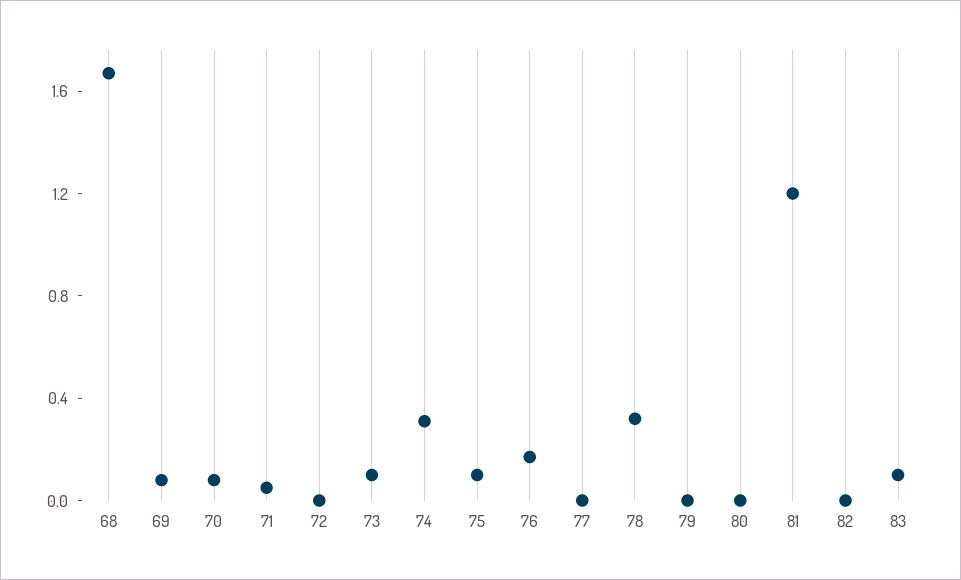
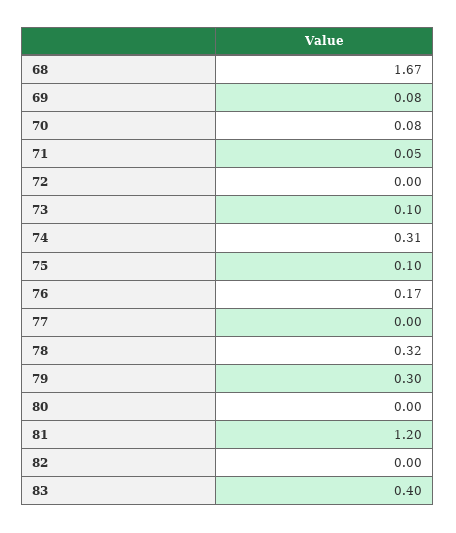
  {
    "68": 1.67,
    "69": 0.08,
    "70": 0.08,
    "71": 0.05,
    "72": 0,
    "73": 0.1,
    "74": 0.31,
    "75": 0.1,
    "76": 0.17,
    "77": 0,
    "78": 0.32,
-   "79": 0,
+   "79": 0.3,
    "80": 0,
    "81": 1.2,
    "82": 0,
-   "83": 0.1
+   "83": 0.4
  }

